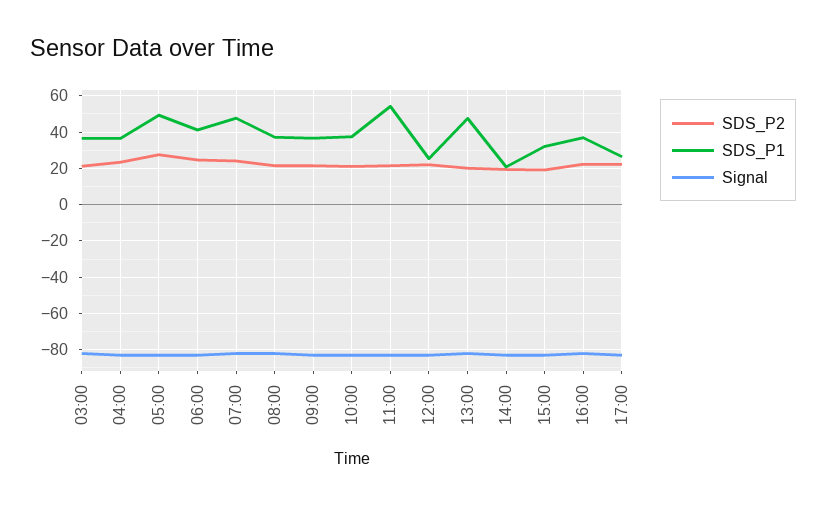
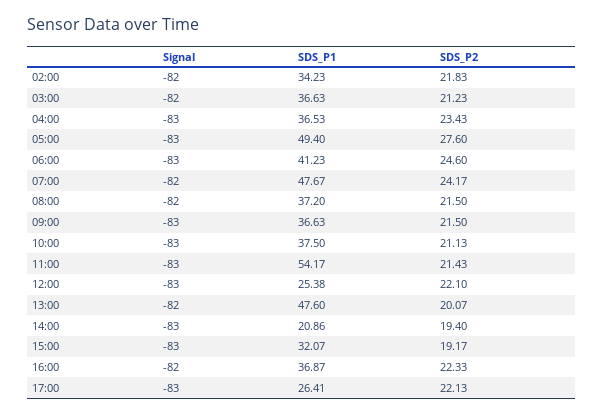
  {
    "SDS_P2": {
      "03:00": 21.23,
      "04:00": 23.43,
      "05:00": 27.6,
      "06:00": 24.6,
      "07:00": 24.17,
      "08:00": 21.5,
      "09:00": 21.5,
      "10:00": 21.13,
      "11:00": 21.43,
      "12:00": 22.1,
      "13:00": 20.07,
      "14:00": 19.4,
      "15:00": 19.17,
      "16:00": 22.33,
-     "17:00": 22.13
+     "17:00": 22.13,
+     "02:00": 21.83
    },
    "SDS_P1": {
      "03:00": 36.63,
      "04:00": 36.53,
      "05:00": 49.4,
      "06:00": 41.23,
      "07:00": 47.67,
      "08:00": 37.2,
      "09:00": 36.63,
      "10:00": 37.5,
      "11:00": 54.17,
      "12:00": 25.38,
      "13:00": 47.6,
      "14:00": 20.86,
      "15:00": 32.07,
      "16:00": 36.87,
-     "17:00": 26.41
+     "17:00": 26.41,
+     "02:00": 34.23
    },
    "Signal": {
      "03:00": -82,
      "04:00": -83,
      "05:00": -83,
      "06:00": -83,
      "07:00": -82,
      "08:00": -82,
      "09:00": -83,
      "10:00": -83,
      "11:00": -83,
      "12:00": -83,
      "13:00": -82,
      "14:00": -83,
      "15:00": -83,
      "16:00": -82,
-     "17:00": -83
+     "17:00": -83,
+     "02:00": -82
    }
  }

